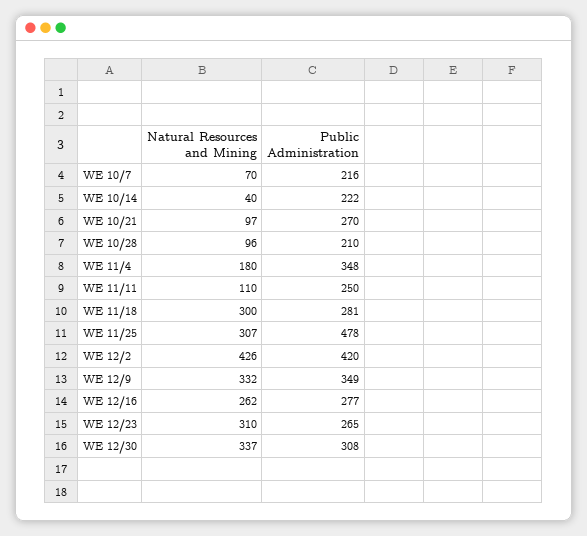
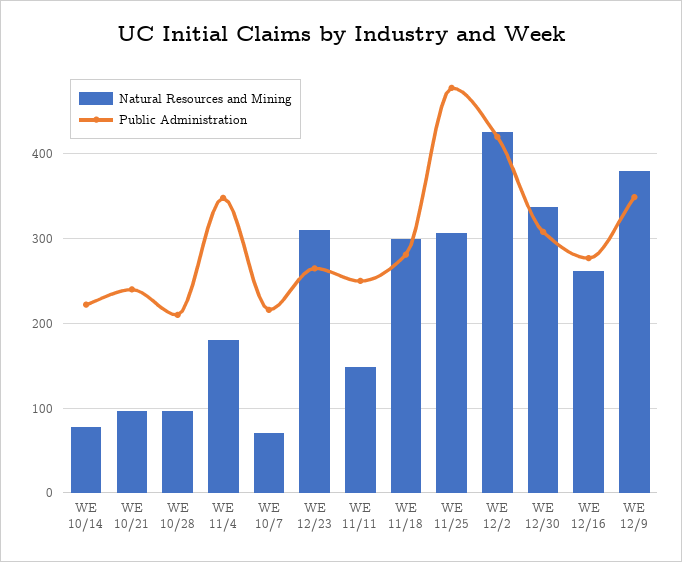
  {
    "Natural Resources and Mining": {
      "WE 10/7": 70,
-     "WE 10/14": 40,
+     "WE 10/14": 80,
      "WE 10/21": 97,
      "WE 10/28": 96,
      "WE 11/4": 180,
-     "WE 11/11": 110,
+     "WE 11/11": 150,
      "WE 11/18": 300,
      "WE 11/25": 307,
      "WE 12/2": 426,
-     "WE 12/9": 332,
+     "WE 12/9": 380,
      "WE 12/16": 262,
      "WE 12/23": 310,
      "WE 12/30": 337
    },
    "Public Administration": {
      "WE 10/7": 216,
      "WE 10/14": 222,
-     "WE 10/21": 270,
+     "WE 10/21": 240,
      "WE 10/28": 210,
      "WE 11/4": 348,
      "WE 11/11": 250,
      "WE 11/18": 281,
      "WE 11/25": 478,
      "WE 12/2": 420,
      "WE 12/9": 349,
      "WE 12/16": 277,
      "WE 12/23": 265,
      "WE 12/30": 308
    }
  }

